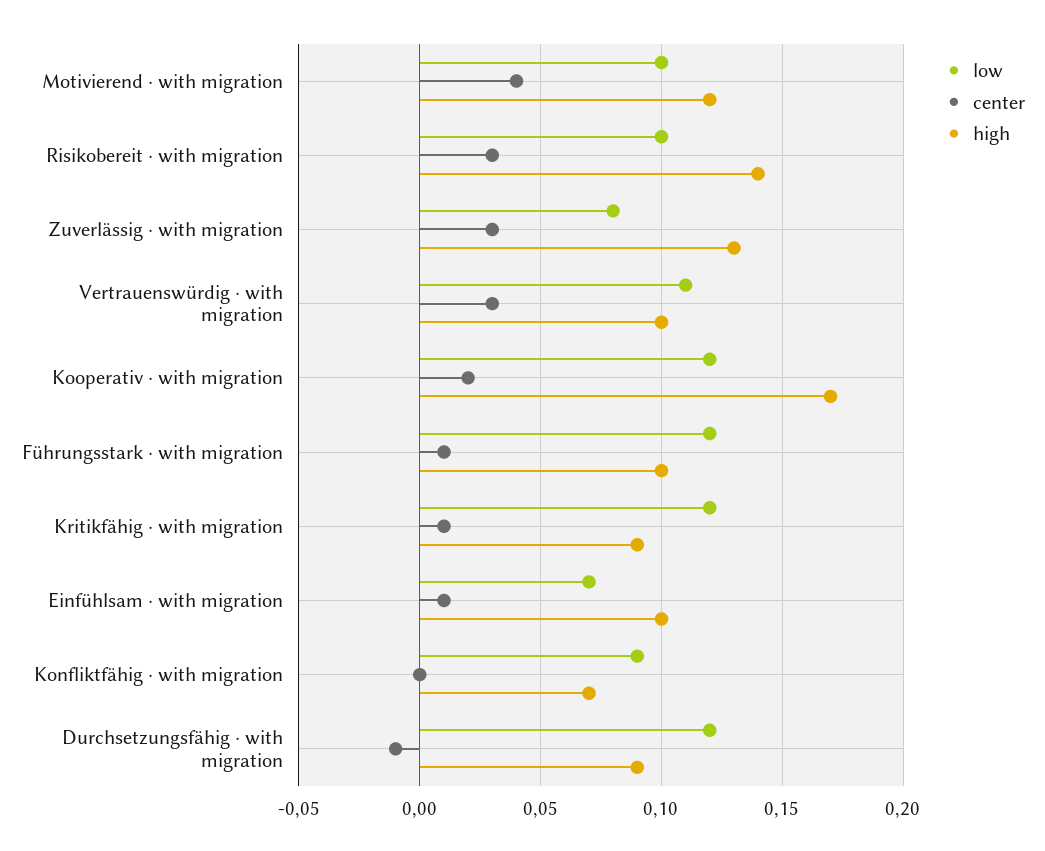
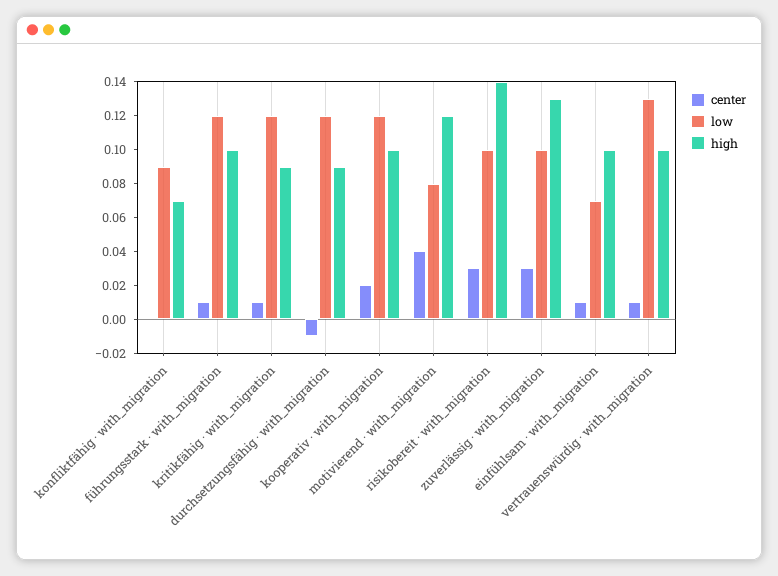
  {
    "low": {
-     "Motivierend · with migration": 0.1,
+     "Motivierend · with migration": 0.08,
      "Risikobereit · with migration": 0.1,
-     "Zuverlässig · with migration": 0.08,
+     "Zuverlässig · with migration": 0.1,
-     "Vertrauenswürdig · with migration": 0.11,
+     "Vertrauenswürdig · with migration": 0.13,
      "Kooperativ · with migration": 0.12,
      "Führungsstark · with migration": 0.12,
      "Kritikfähig · with migration": 0.12,
      "Einfühlsam · with migration": 0.07,
      "Konfliktfähig · with migration": 0.09,
      "Durchsetzungsfähig · with migration": 0.12
    },
    "center": {
      "Motivierend · with migration": 0.04,
      "Risikobereit · with migration": 0.03,
      "Zuverlässig · with migration": 0.03,
-     "Vertrauenswürdig · with migration": 0.03,
+     "Vertrauenswürdig · with migration": 0.01,
      "Kooperativ · with migration": 0.02,
      "Führungsstark · with migration": 0.01,
      "Kritikfähig · with migration": 0.01,
      "Einfühlsam · with migration": 0.01,
      "Konfliktfähig · with migration": 0,
      "Durchsetzungsfähig · with migration": -0.01
    },
    "high": {
      "Motivierend · with migration": 0.12,
      "Risikobereit · with migration": 0.14,
      "Zuverlässig · with migration": 0.13,
      "Vertrauenswürdig · with migration": 0.1,
-     "Kooperativ · with migration": 0.17,
+     "Kooperativ · with migration": 0.1,
      "Führungsstark · with migration": 0.1,
      "Kritikfähig · with migration": 0.09,
      "Einfühlsam · with migration": 0.1,
      "Konfliktfähig · with migration": 0.07,
      "Durchsetzungsfähig · with migration": 0.09
    }
  }

